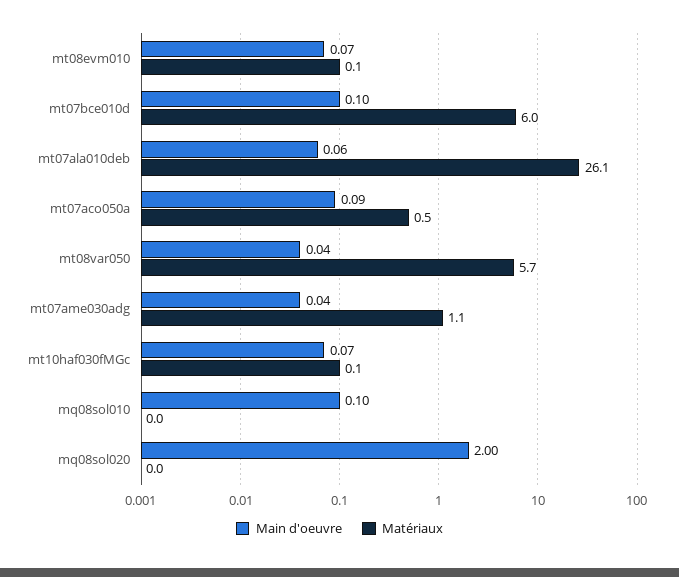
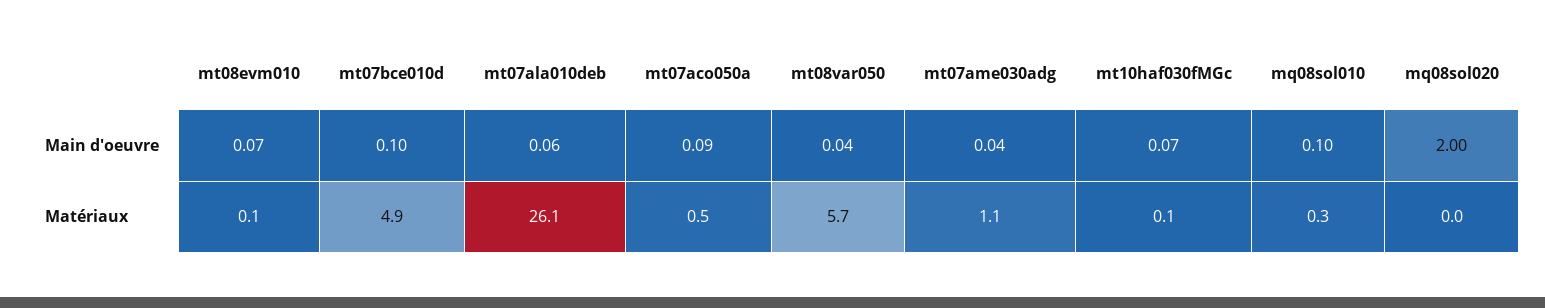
  {
    "Main d'oeuvre": {
      "mt08evm010": 0.07,
      "mt07bce010d": 0.1,
      "mt07ala010deb": 0.06,
      "mt07aco050a": 0.09,
      "mt08var050": 0.04,
      "mt07ame030adg": 0.04,
      "mt10haf030fMGc": 0.07,
      "mq08sol010": 0.1,
      "mq08sol020": 2
    },
    "Matériaux": {
      "mt08evm010": 0.1,
-     "mt07bce010d": 6,
+     "mt07bce010d": 4.9,
      "mt07ala010deb": 26.1,
      "mt07aco050a": 0.5,
      "mt08var050": 5.7,
      "mt07ame030adg": 1.1,
      "mt10haf030fMGc": 0.1,
-     "mq08sol010": 0,
+     "mq08sol010": 0.3,
      "mq08sol020": 0
    }
  }

